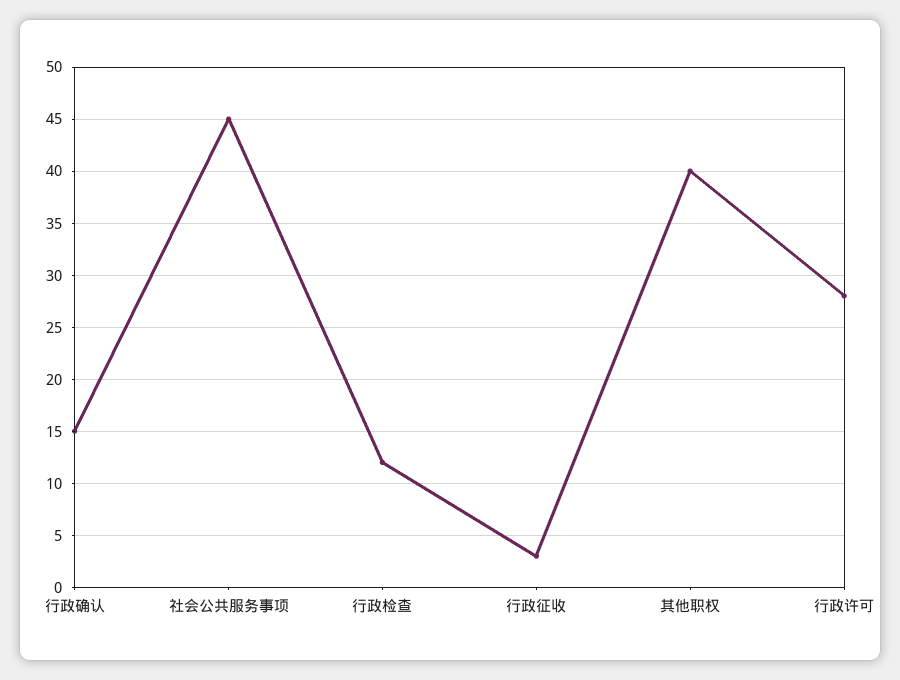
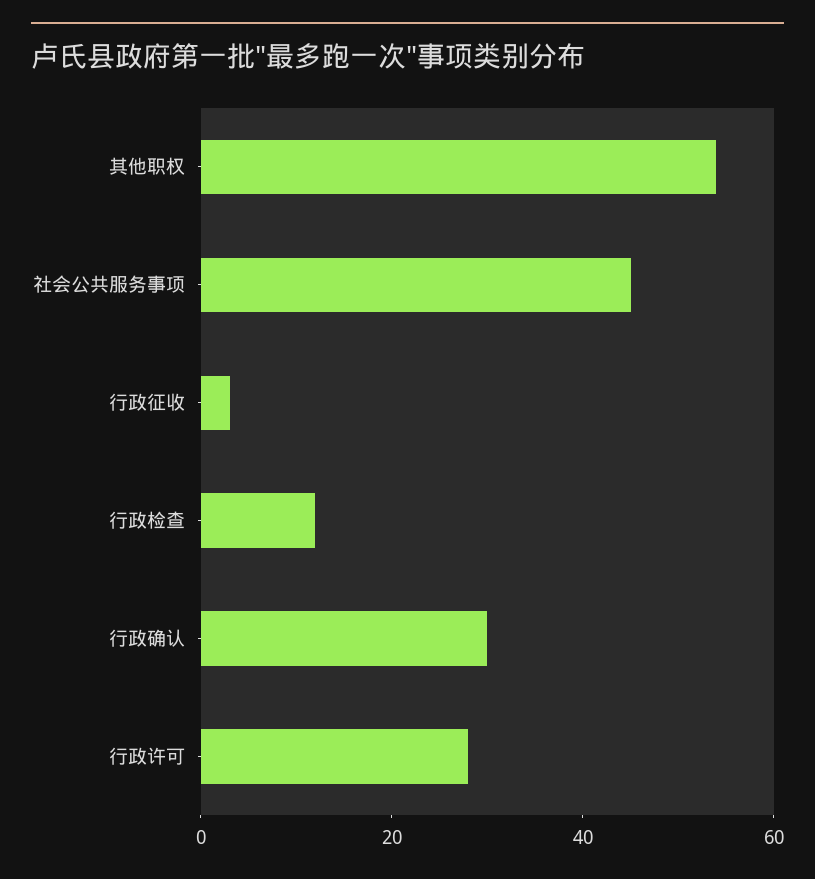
  {
-   "行政确认": 15,
+   "行政确认": 30,
    "社会公共服务事项": 45,
    "行政检查": 12,
    "行政征收": 3,
-   "其他职权": 40,
+   "其他职权": 55,
    "行政许可": 28
  }

